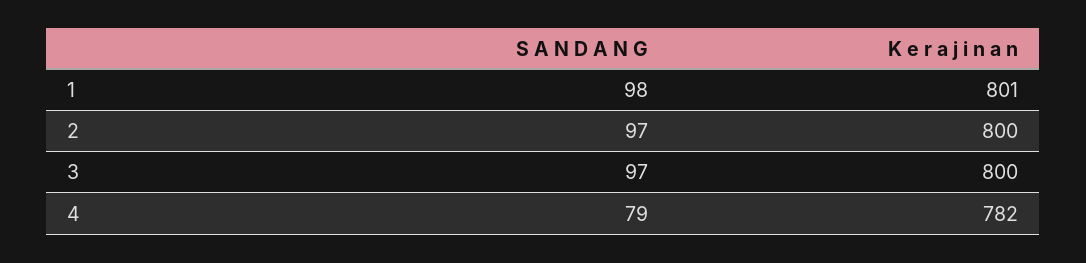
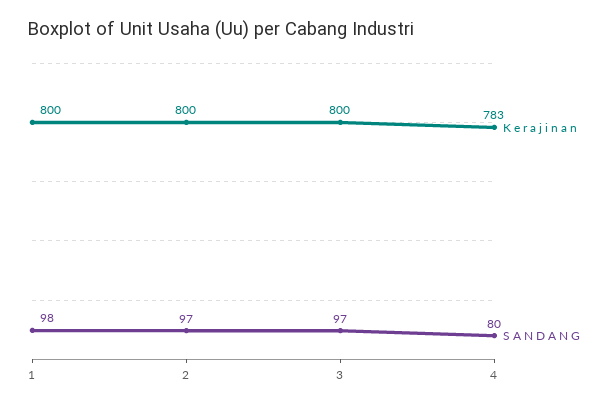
  {
    "S A N D A N G": {
      "1": 98,
      "2": 97,
      "3": 97,
-     "4": 79
+     "4": 80
    },
    "K e r a j i n a n": {
-     "1": 801,
+     "1": 800,
      "2": 800,
      "3": 800,
-     "4": 782
+     "4": 783
    }
  }

